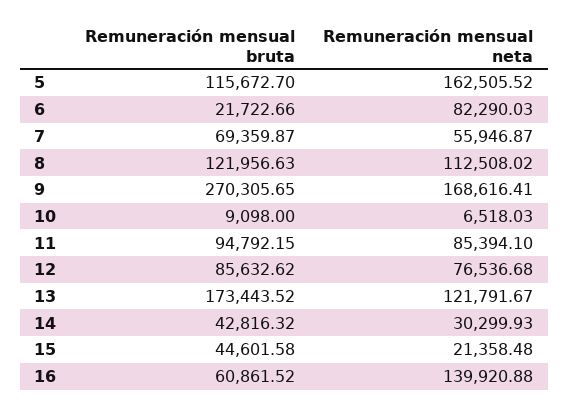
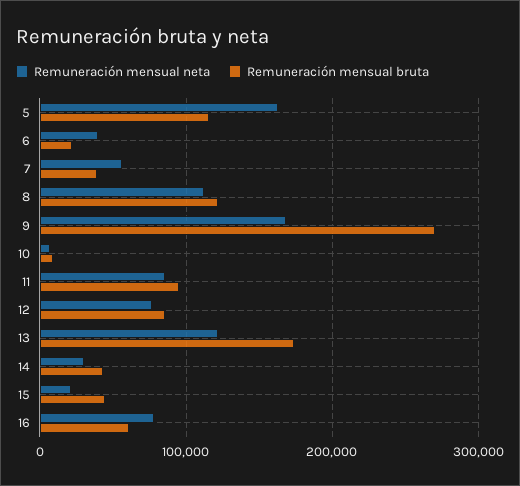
  {
    "Remuneración mensual bruta": {
      "5": 115672.7,
      "6": 21722.66,
-     "7": 69359.87,
+     "7": 40000,
      "8": 121956.63,
      "9": 270305.65,
      "10": 9098,
      "11": 94792.15,
      "12": 85632.62,
      "13": 173443.52,
      "14": 42816.32,
      "15": 44601.58,
      "16": 60861.52
    },
    "Remuneración mensual neta": {
      "5": 162505.52,
-     "6": 82290.03,
+     "6": 40000,
      "7": 55946.87,
      "8": 112508.02,
      "9": 168616.41,
      "10": 6518.03,
      "11": 85394.1,
      "12": 76536.68,
      "13": 121791.67,
      "14": 30299.93,
      "15": 21358.48,
-     "16": 139920.88
+     "16": 80000
    }
  }

